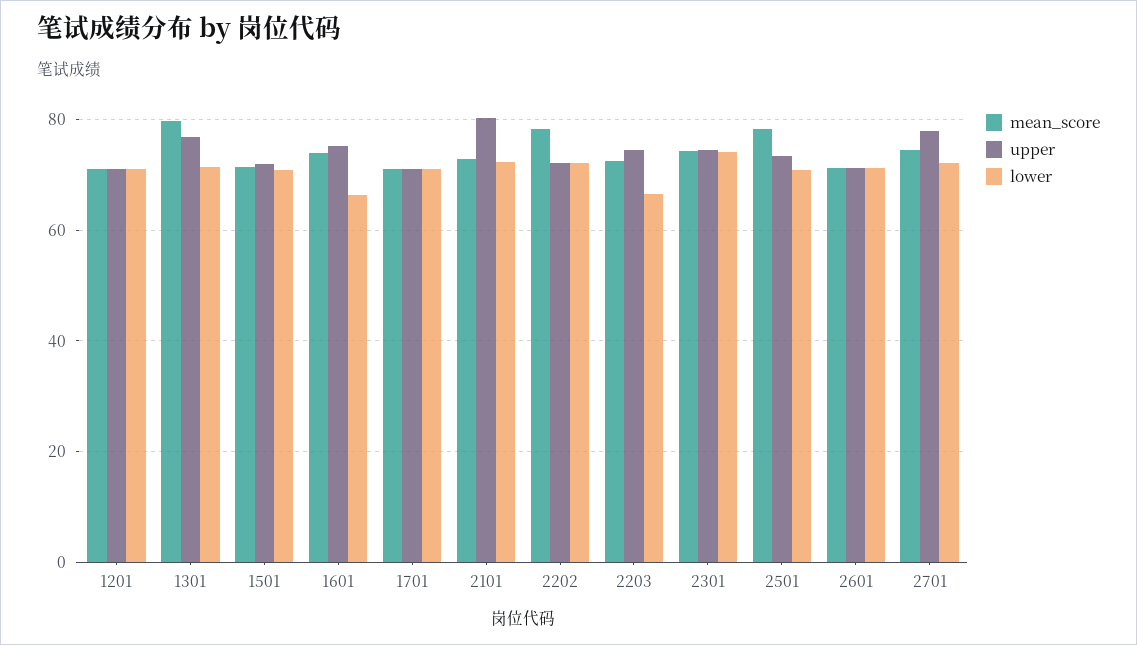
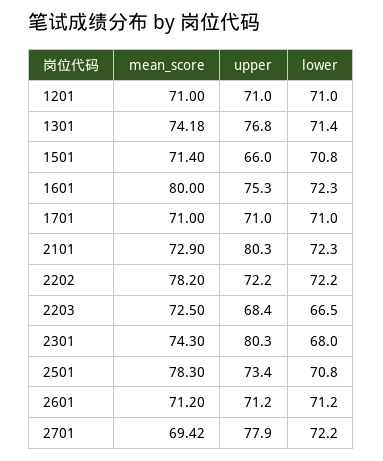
  {
    "mean_score": {
      "1201": 71,
-     "1301": 80,
+     "1301": 74.18,
      "1501": 71.4,
-     "1601": 74,
+     "1601": 80,
      "1701": 71,
      "2101": 72.9,
      "2202": 78.2,
      "2203": 72.5,
      "2301": 74.3,
      "2501": 78.3,
      "2601": 71.2,
-     "2701": 74
+     "2701": 69.42
    },
    "upper": {
      "1201": 71,
      "1301": 76.8,
-     "1501": 72,
+     "1501": 66,
      "1601": 75.3,
      "1701": 71,
      "2101": 80.3,
      "2202": 72.2,
-     "2203": 74,
+     "2203": 68.4,
-     "2301": 74,
+     "2301": 80.3,
      "2501": 73.4,
      "2601": 71.2,
      "2701": 77.9
    },
    "lower": {
      "1201": 71,
      "1301": 71.4,
      "1501": 70.8,
-     "1601": 66,
+     "1601": 72.3,
      "1701": 71,
      "2101": 72.3,
      "2202": 72.2,
      "2203": 66.5,
-     "2301": 74,
+     "2301": 68,
      "2501": 70.8,
      "2601": 71.2,
      "2701": 72.2
    }
  }

